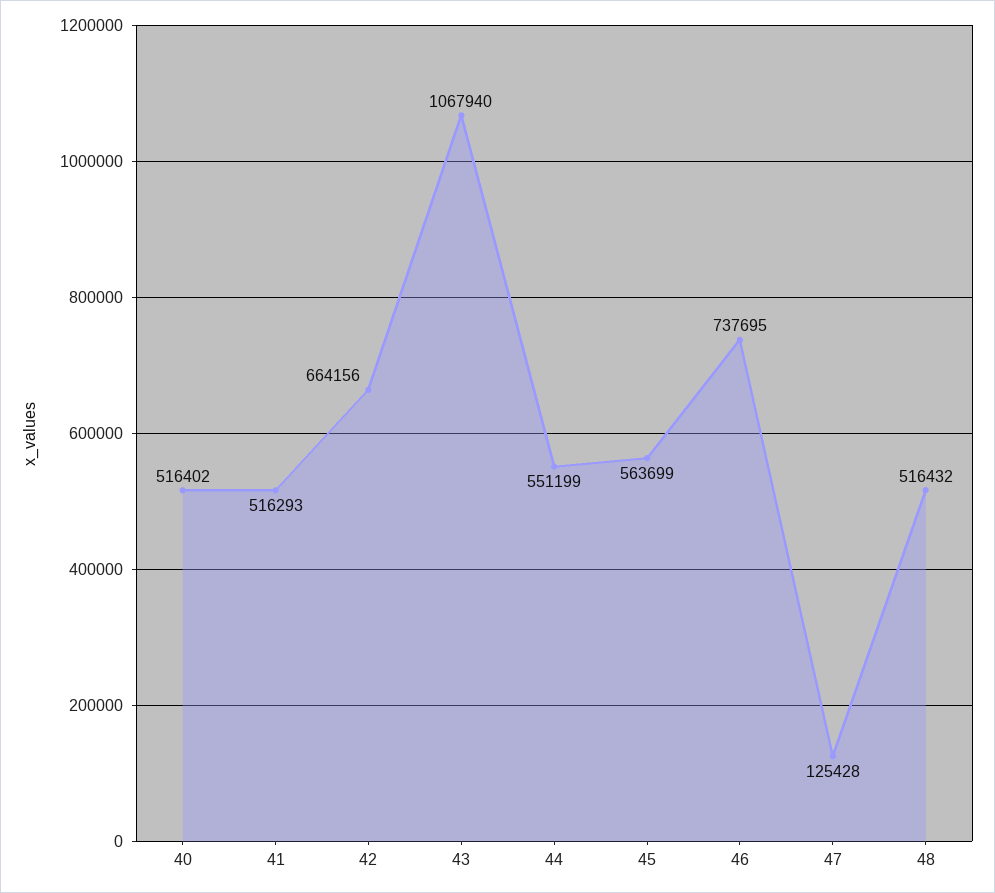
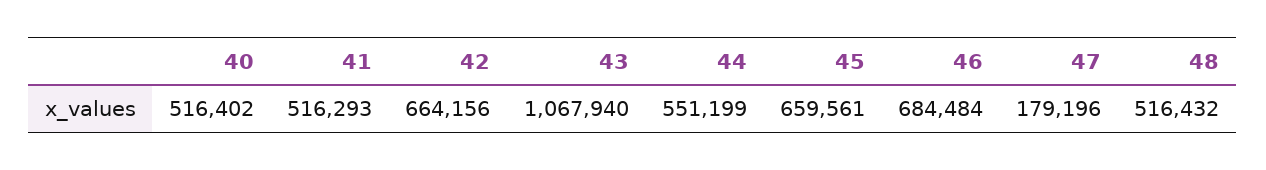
  {
    "40": 516402,
    "41": 516293,
    "42": 664156,
    "43": 1067940,
    "44": 551199,
-   "45": 563699,
+   "45": 659561,
-   "46": 737695,
+   "46": 684484,
-   "47": 125428,
+   "47": 179196,
    "48": 516432
  }

